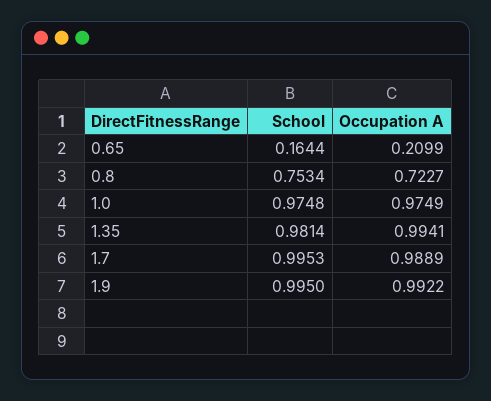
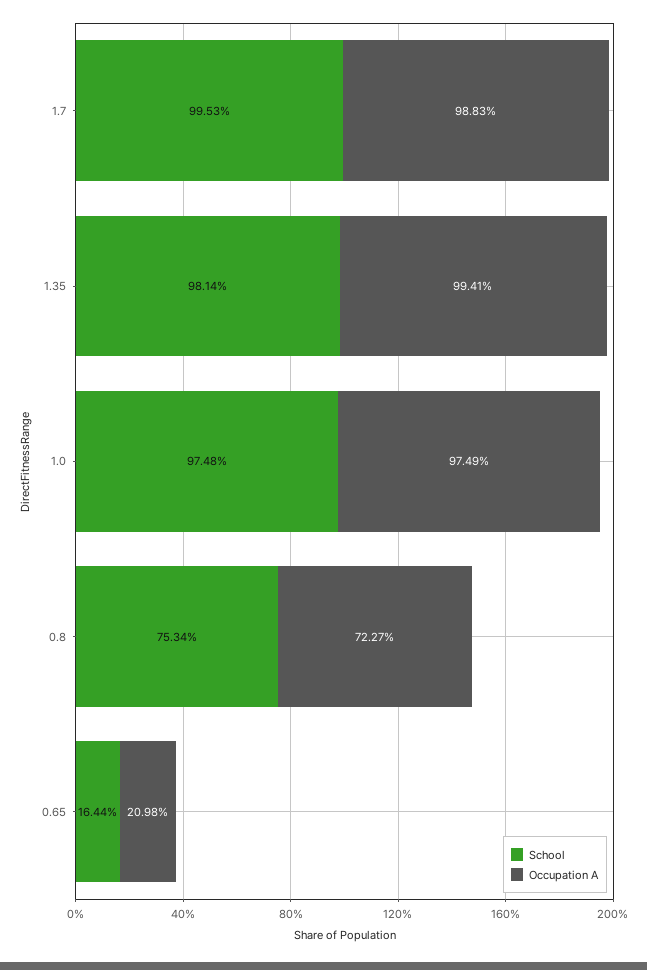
  {
    "School": {
      "0.65": 0.1644,
      "0.8": 0.7534,
      "1.0": 0.9748,
      "1.35": 0.9814,
-     "1.7": 0.9953,
+     "1.7": 0.9953
-     "1.9": 0.995
    },
    "Occupation A": {
-     "0.65": 0.2099,
+     "0.65": 0.2098,
      "0.8": 0.7227,
      "1.0": 0.9749,
      "1.35": 0.9941,
-     "1.7": 0.9889,
+     "1.7": 0.9883
-     "1.9": 0.9922
    }
  }

